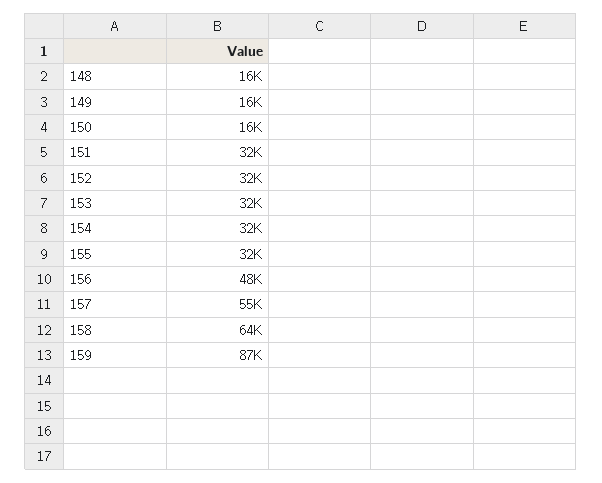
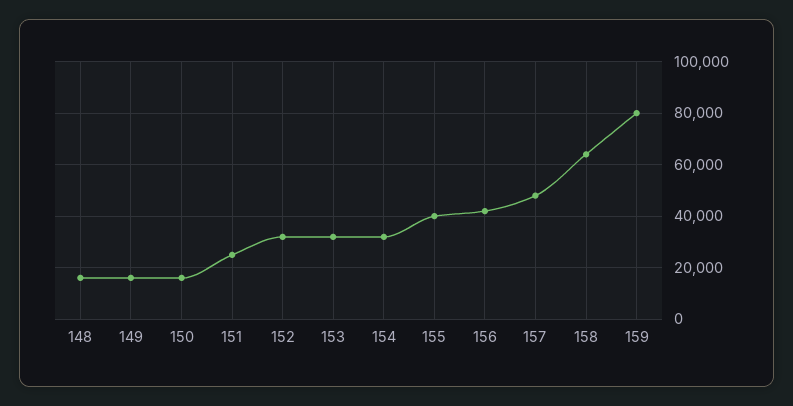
  {
    "148": 16000,
    "149": 16000,
    "150": 16000,
-   "151": 32000,
+   "151": 25000,
    "152": 32000,
    "153": 32000,
    "154": 32000,
-   "155": 32000,
+   "155": 40000,
-   "156": 48000,
+   "156": 42500,
-   "157": 55000,
+   "157": 47500,
    "158": 64000,
-   "159": 87000
+   "159": 80000
  }

